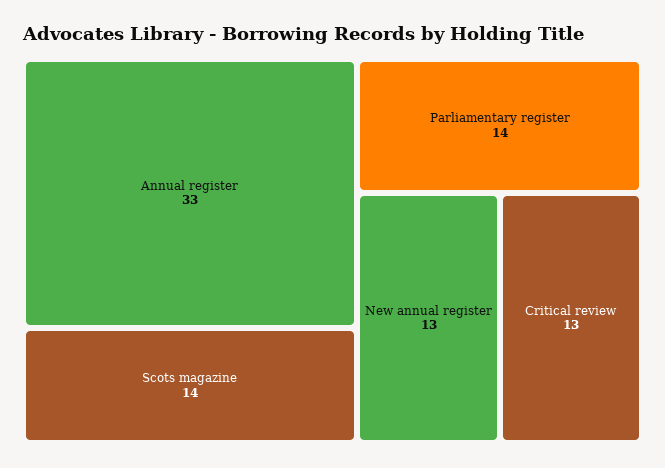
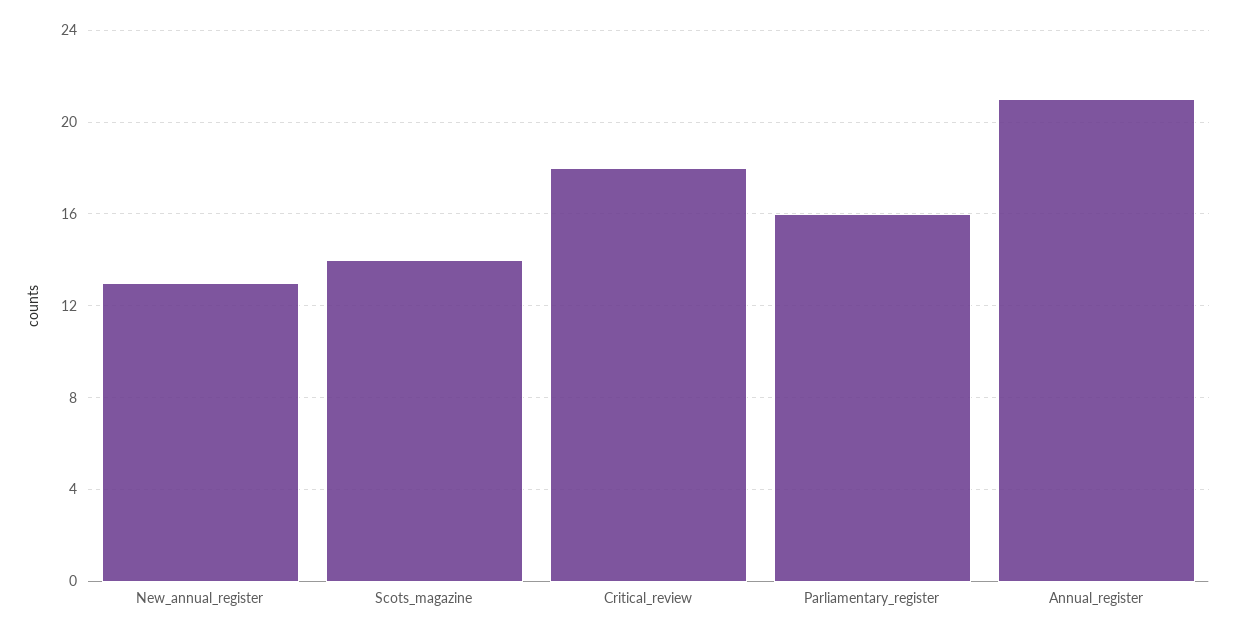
  {
-   "Annual register": 33,
+   "Annual register": 21,
    "Scots magazine": 14,
-   "Parliamentary register": 14,
+   "Parliamentary register": 16,
    "New annual register": 13,
-   "Critical review": 13
+   "Critical review": 18
  }

